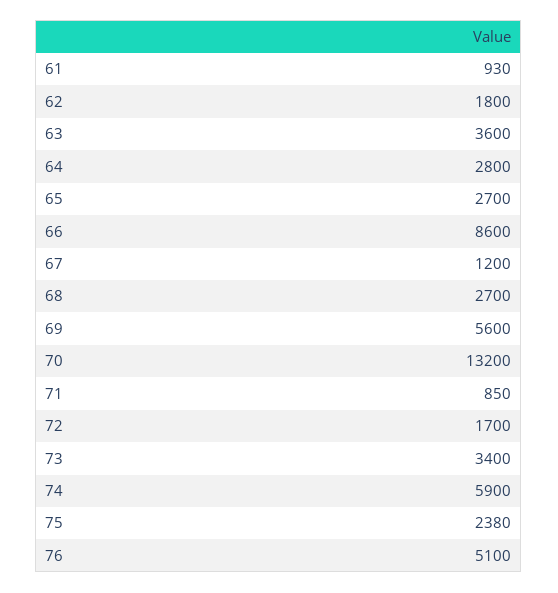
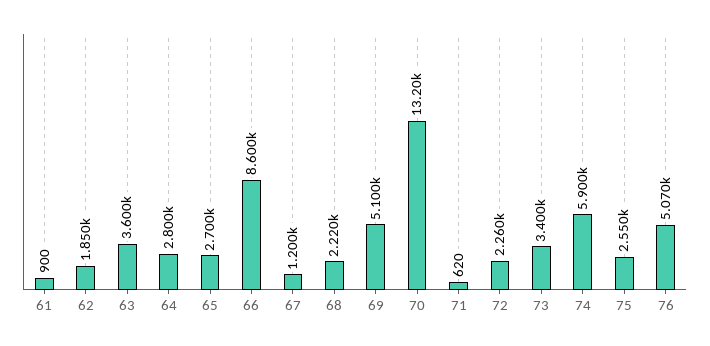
  {
-   "61": 930,
+   "61": 900,
-   "62": 1800,
+   "62": 1850,
    "63": 3600,
    "64": 2800,
    "65": 2700,
    "66": 8600,
    "67": 1200,
-   "68": 2700,
+   "68": 2220,
-   "69": 5600,
+   "69": 5100,
    "70": 13200,
-   "71": 850,
+   "71": 620,
-   "72": 1700,
+   "72": 2260,
    "73": 3400,
    "74": 5900,
-   "75": 2380,
+   "75": 2550,
-   "76": 5100
+   "76": 5070
  }

